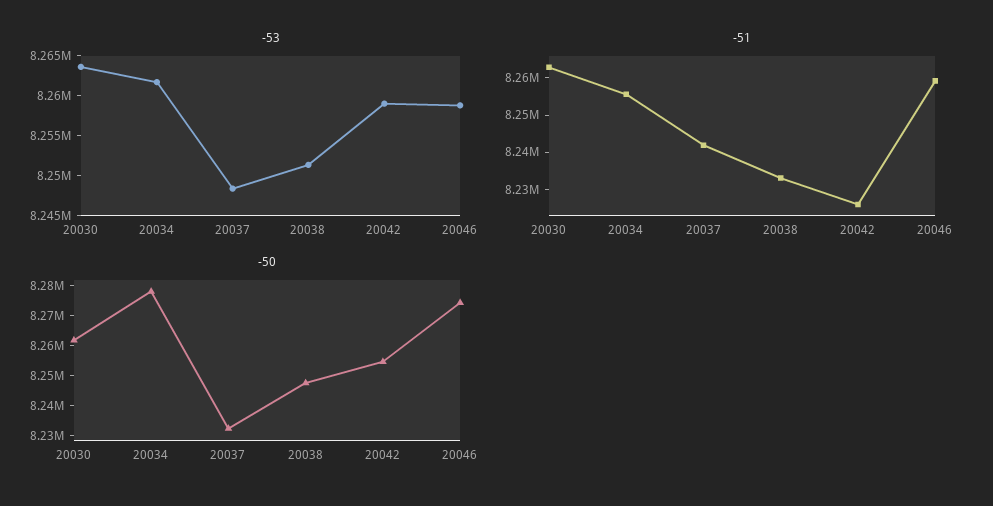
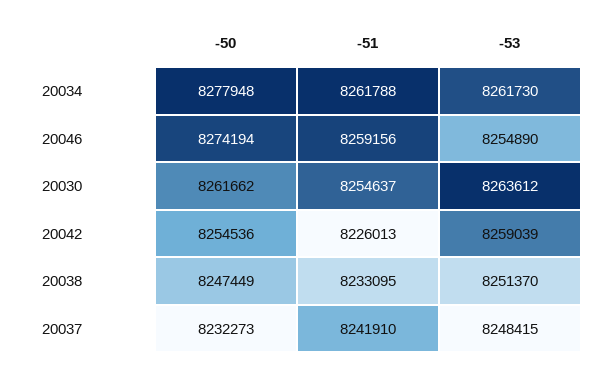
  {
    "-53": {
      "20030": 8263612,
      "20034": 8261730,
      "20037": 8248415,
      "20038": 8251370,
      "20042": 8259039,
-     "20046": 8259000
+     "20046": 8254890
    },
    "-51": {
-     "20030": 8262500,
+     "20030": 8254637,
-     "20034": 8255000,
+     "20034": 8261788,
      "20037": 8241910,
      "20038": 8233095,
      "20042": 8226013,
      "20046": 8259156
    },
    "-50": {
      "20030": 8261662,
      "20034": 8277948,
      "20037": 8232273,
      "20038": 8247449,
      "20042": 8254536,
      "20046": 8274194
    }
  }

